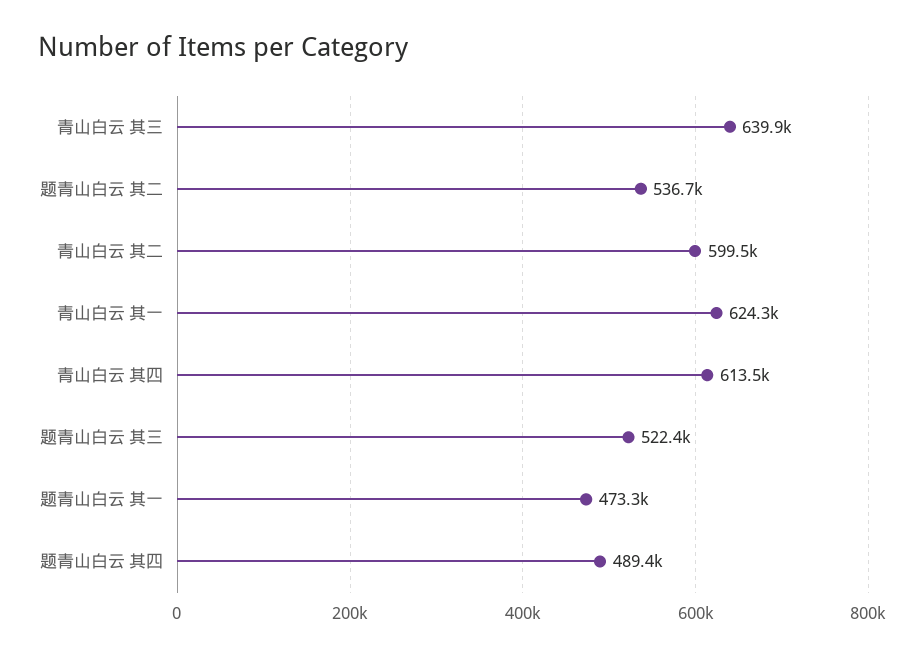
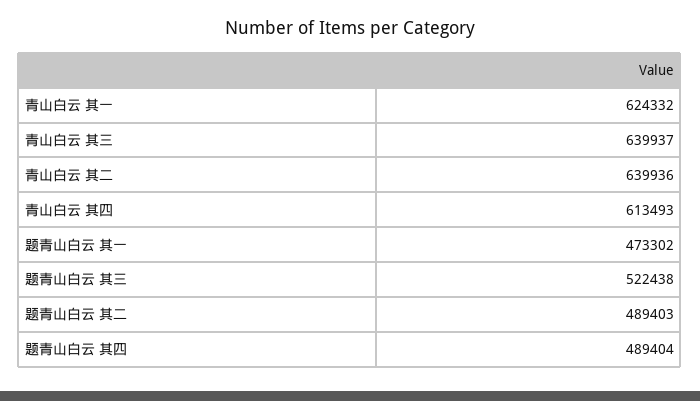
  {
    "青山白云 其三": 639937,
-   "题青山白云 其二": 536700,
+   "题青山白云 其二": 489403,
-   "青山白云 其二": 599500,
+   "青山白云 其二": 639936,
    "青山白云 其一": 624332,
    "青山白云 其四": 613493,
    "题青山白云 其三": 522438,
    "题青山白云 其一": 473302,
    "题青山白云 其四": 489404
  }

